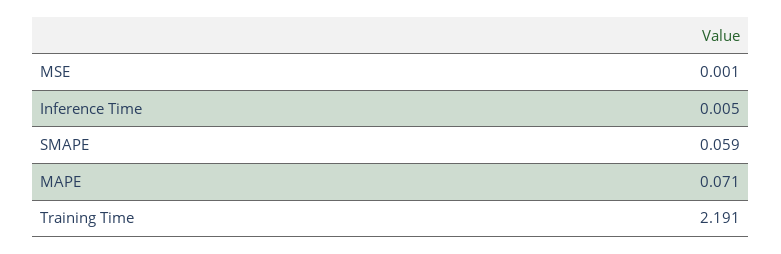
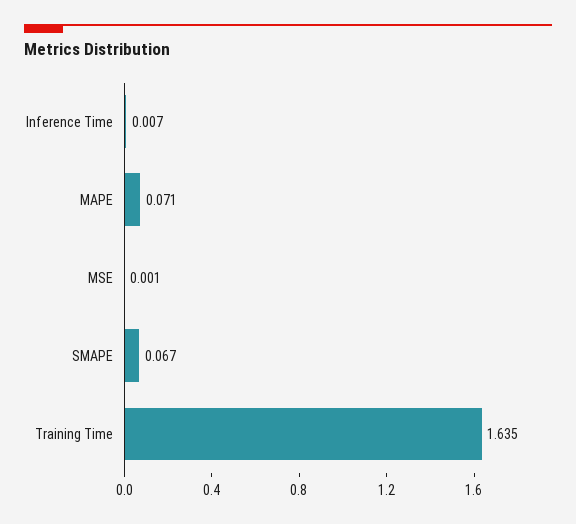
  {
    "MSE": 0.001,
-   "Inference Time": 0.005,
+   "Inference Time": 0.007,
-   "SMAPE": 0.059,
+   "SMAPE": 0.067,
    "MAPE": 0.071,
-   "Training Time": 2.191
+   "Training Time": 1.635
  }

